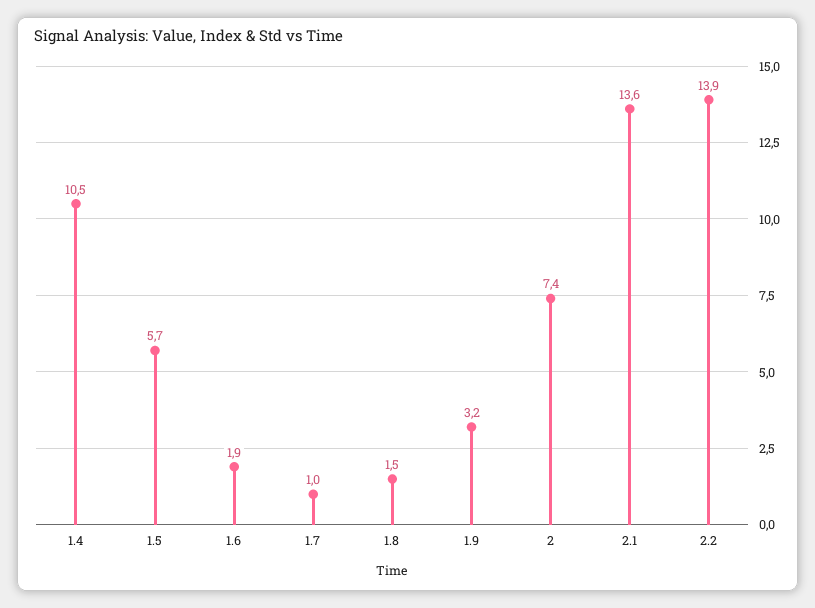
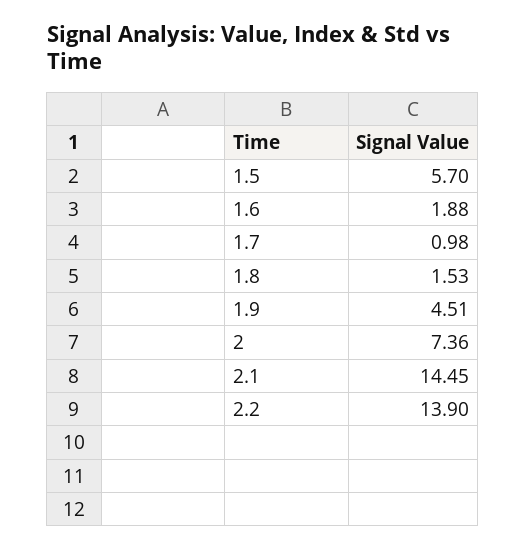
  {
-   "1.4": 10.5,
    "1.5": 5.7,
    "1.6": 1.88,
    "1.7": 0.98,
    "1.8": 1.53,
-   "1.9": 3.2,
+   "1.9": 4.51,
    "2": 7.36,
-   "2.1": 13.6,
+   "2.1": 14.45,
    "2.2": 13.9
  }

